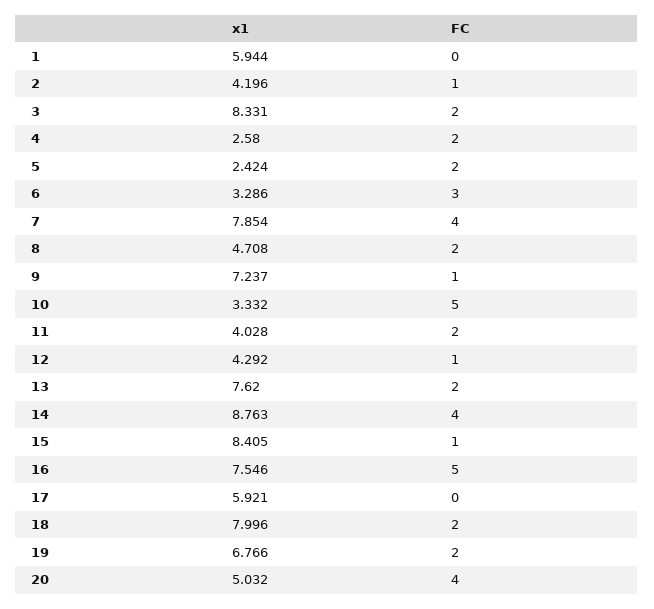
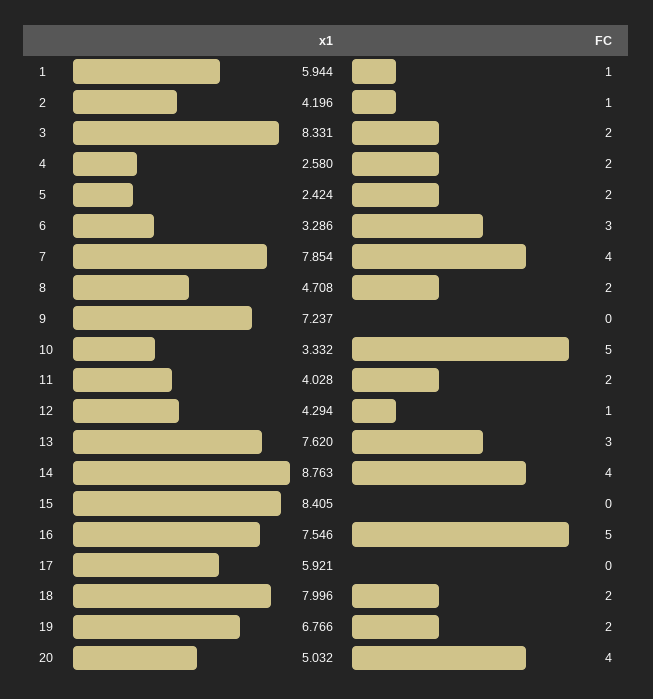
  {
    "x1": {
      "1": 5.944,
      "2": 4.196,
      "3": 8.331,
      "4": 2.58,
      "5": 2.424,
      "6": 3.286,
      "7": 7.854,
      "8": 4.708,
      "9": 7.237,
      "10": 3.332,
      "11": 4.028,
-     "12": 4.292,
+     "12": 4.294,
      "13": 7.62,
      "14": 8.763,
      "15": 8.405,
      "16": 7.546,
      "17": 5.921,
      "18": 7.996,
      "19": 6.766,
      "20": 5.032
    },
    "FC": {
-     "1": 0,
+     "1": 1,
      "2": 1,
      "3": 2,
      "4": 2,
      "5": 2,
      "6": 3,
      "7": 4,
      "8": 2,
-     "9": 1,
+     "9": 0,
      "10": 5,
      "11": 2,
      "12": 1,
-     "13": 2,
+     "13": 3,
      "14": 4,
-     "15": 1,
+     "15": 0,
      "16": 5,
      "17": 0,
      "18": 2,
      "19": 2,
      "20": 4
    }
  }

